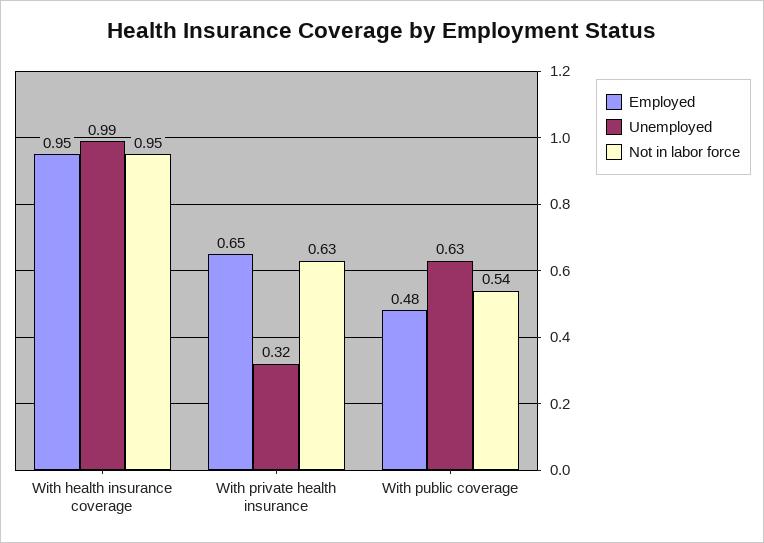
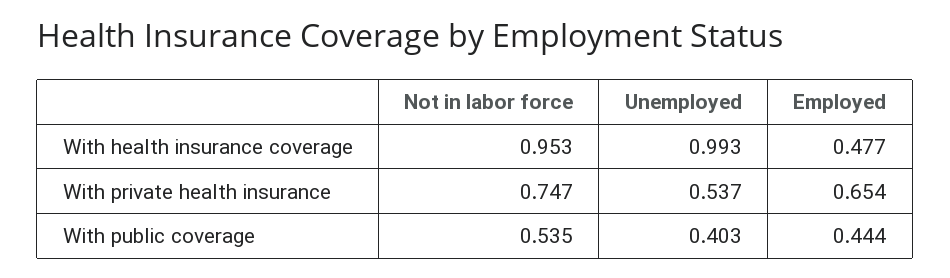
  {
    "Employed": {
-     "With health insurance coverage": 0.95,
+     "With health insurance coverage": 0.477,
      "With private health insurance": 0.654,
-     "With public coverage": 0.48
+     "With public coverage": 0.444
    },
    "Unemployed": {
      "With health insurance coverage": 0.993,
-     "With private health insurance": 0.32,
+     "With private health insurance": 0.537,
-     "With public coverage": 0.63
+     "With public coverage": 0.403
    },
    "Not in labor force": {
      "With health insurance coverage": 0.953,
-     "With private health insurance": 0.63,
+     "With private health insurance": 0.747,
      "With public coverage": 0.535
    }
  }

